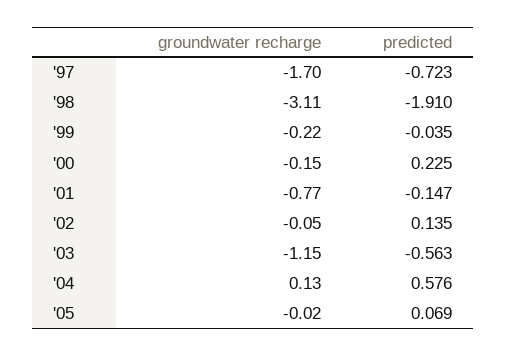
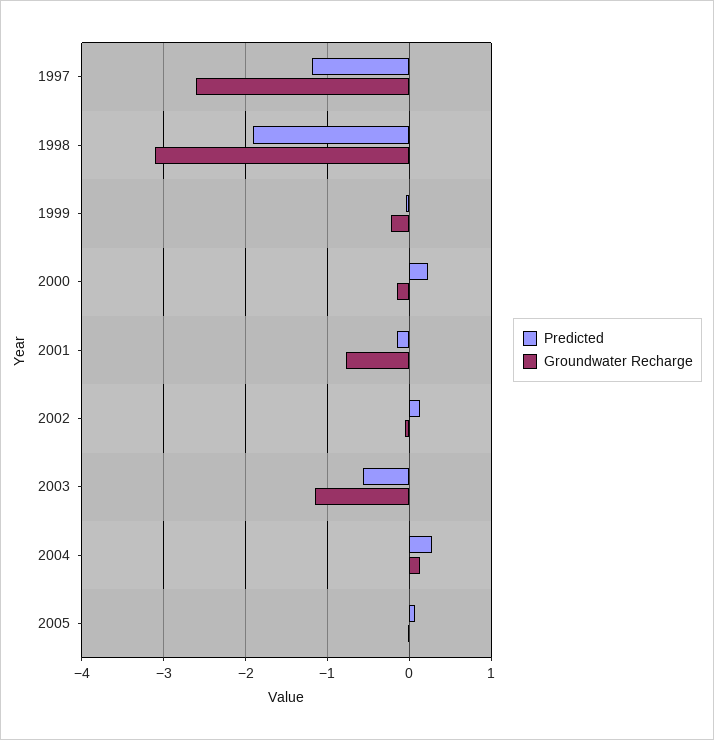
  {
    "groundwater recharge": {
-     "'97": -1.7,
+     "'97": -2.6,
      "'98": -3.11,
      "'99": -0.22,
      "'00": -0.15,
      "'01": -0.77,
      "'02": -0.05,
      "'03": -1.15,
      "'04": 0.13,
      "'05": -0.02
    },
    "predicted": {
-     "'97": -0.723,
+     "'97": -1.2,
      "'98": -1.91,
      "'99": -0.035,
      "'00": 0.225,
      "'01": -0.147,
      "'02": 0.135,
      "'03": -0.563,
-     "'04": 0.576,
+     "'04": 0.3,
      "'05": 0.069
    }
  }

